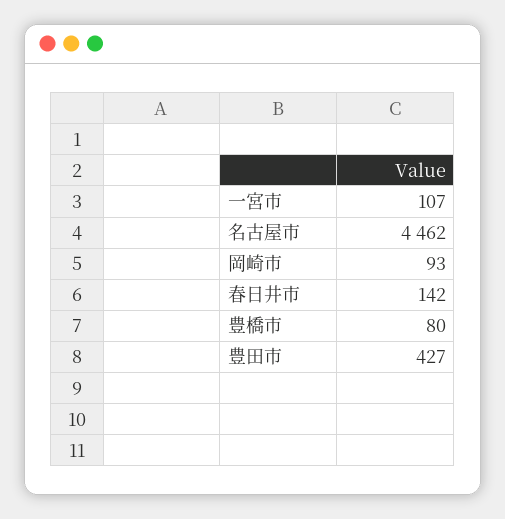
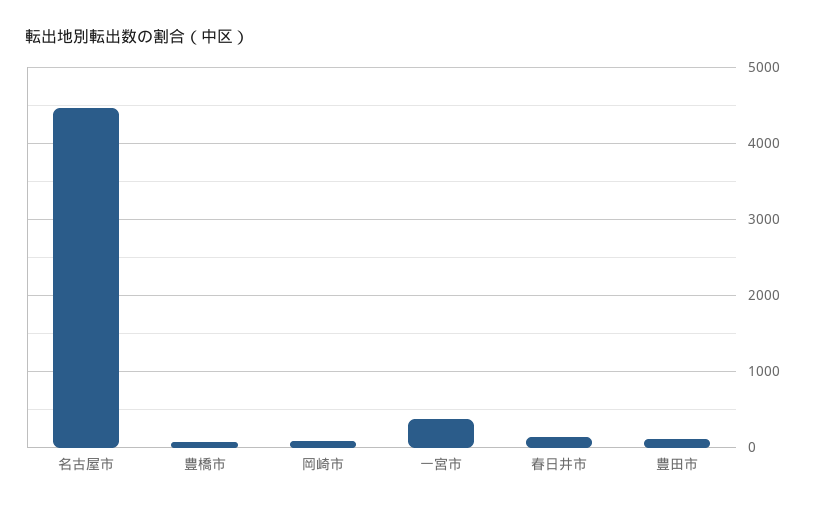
  {
-   "一宮市": 107,
+   "一宮市": 400,
    "名古屋市": 4462,
    "岡崎市": 93,
    "春日井市": 142,
    "豊橋市": 80,
-   "豊田市": 427
+   "豊田市": 100
  }

